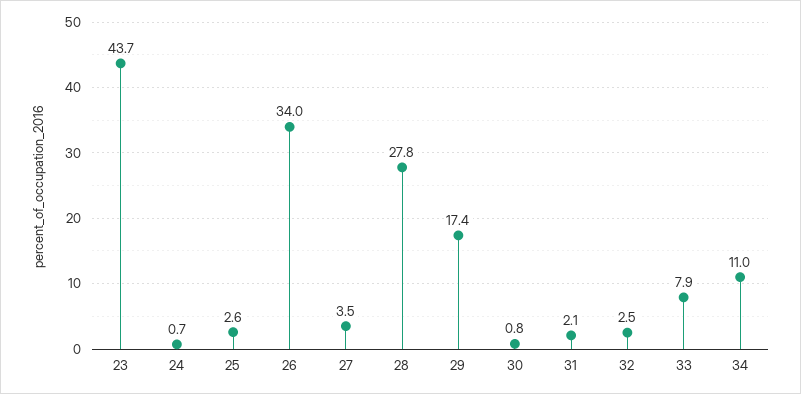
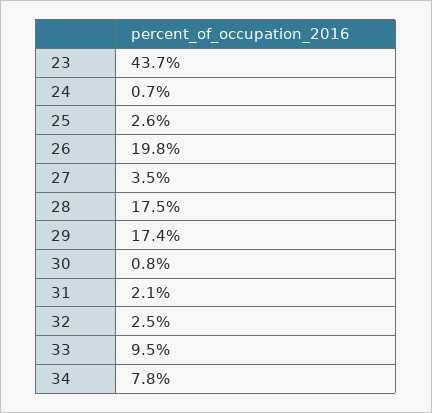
  {
    "23": 43.7,
    "24": 0.7,
    "25": 2.6,
-   "26": 34,
+   "26": 19.8,
    "27": 3.5,
-   "28": 27.8,
+   "28": 17.5,
    "29": 17.4,
    "30": 0.8,
    "31": 2.1,
    "32": 2.5,
-   "33": 7.9,
+   "33": 9.5,
-   "34": 11
+   "34": 7.8
  }

